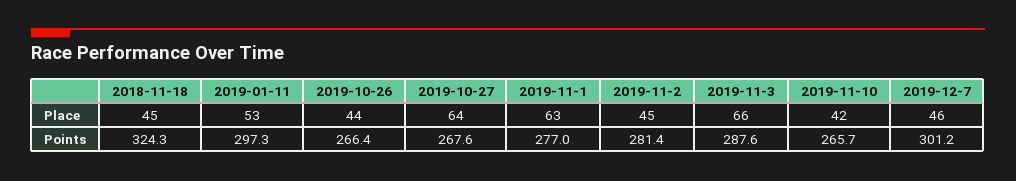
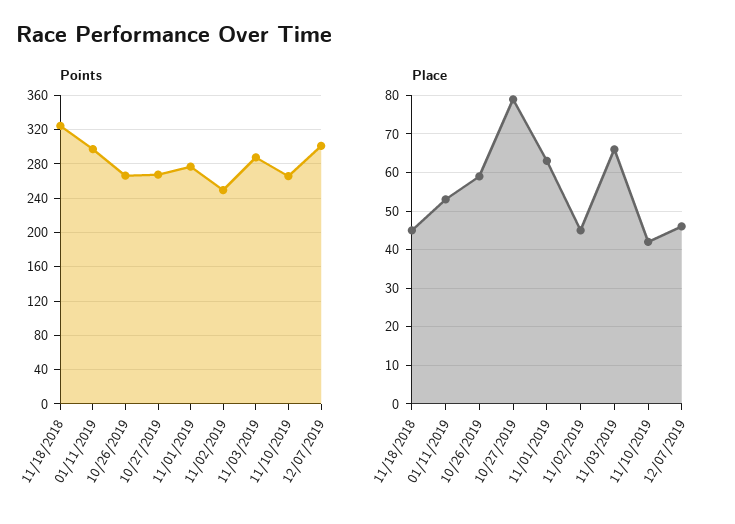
  {
    "Place": {
      "2018-11-18": 45,
      "2019-01-11": 53,
-     "2019-10-26": 44,
+     "2019-10-26": 60,
-     "2019-10-27": 64,
+     "2019-10-27": 80,
      "2019-11-1": 63,
      "2019-11-2": 45,
      "2019-11-3": 66,
      "2019-11-10": 42,
      "2019-12-7": 46
    },
    "Points": {
      "2018-11-18": 324.3,
      "2019-01-11": 297.3,
      "2019-10-26": 266.4,
      "2019-10-27": 267.6,
      "2019-11-1": 277,
-     "2019-11-2": 281.4,
+     "2019-11-2": 250,
      "2019-11-3": 287.6,
      "2019-11-10": 265.7,
      "2019-12-7": 301.2
    }
  }

